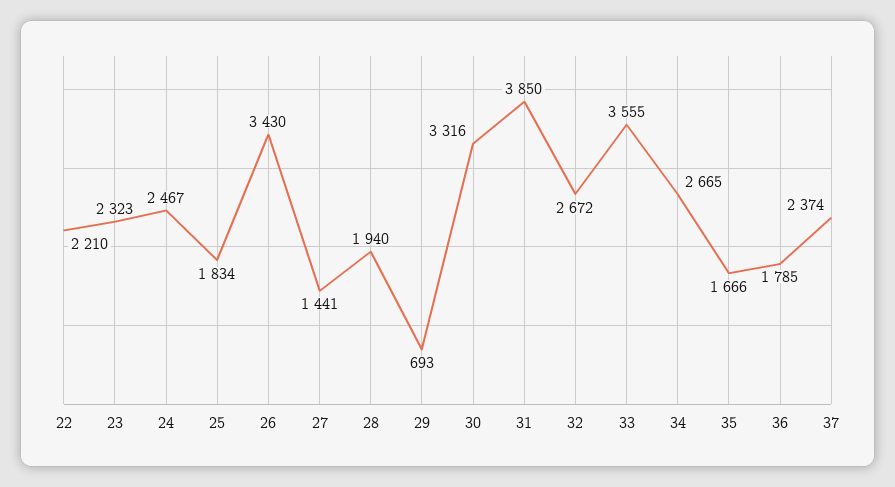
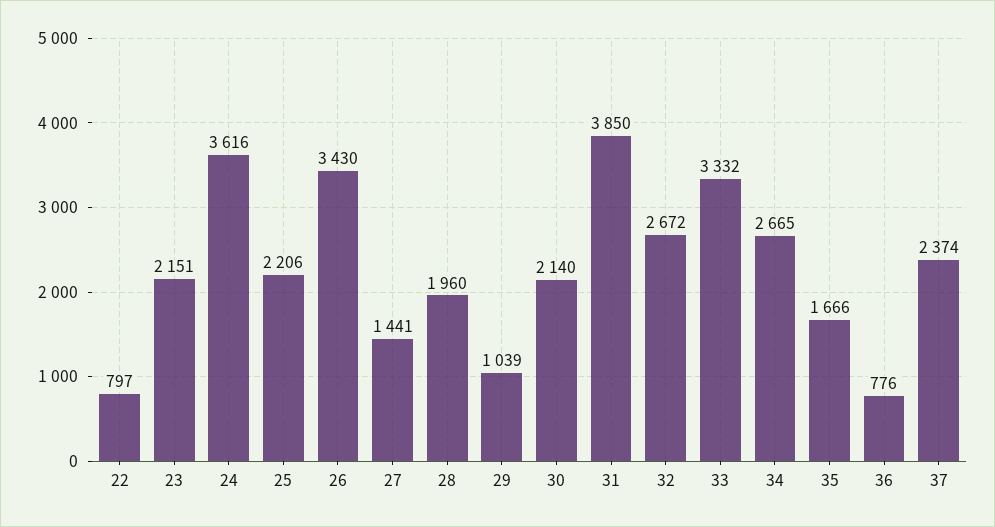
  {
-   "22": 2210,
+   "22": 797,
-   "23": 2323,
+   "23": 2151,
-   "24": 2467,
+   "24": 3616,
-   "25": 1834,
+   "25": 2206,
    "26": 3430,
    "27": 1441,
-   "28": 1940,
+   "28": 1960,
-   "29": 693,
+   "29": 1039,
-   "30": 3316,
+   "30": 2140,
    "31": 3850,
    "32": 2672,
-   "33": 3555,
+   "33": 3332,
    "34": 2665,
    "35": 1666,
-   "36": 1785,
+   "36": 776,
    "37": 2374
  }

